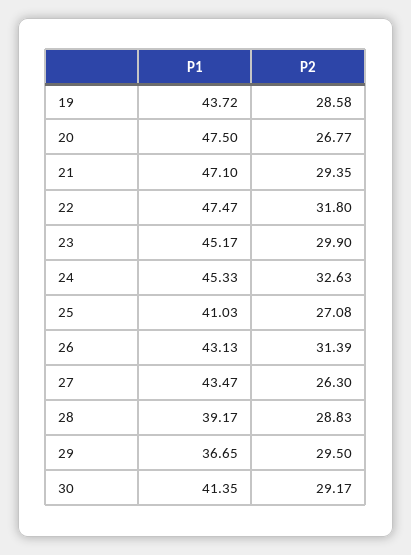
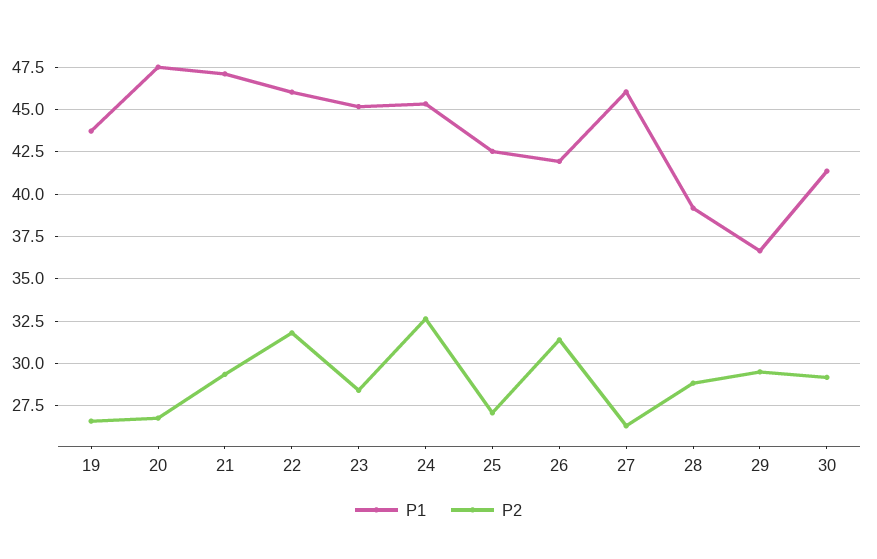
  {
    "P1": {
      "19": 43.72,
      "20": 47.5,
      "21": 47.1,
-     "22": 47.47,
+     "22": 46,
      "23": 45.17,
      "24": 45.33,
-     "25": 41.03,
+     "25": 42.5,
-     "26": 43.13,
+     "26": 42,
-     "27": 43.47,
+     "27": 46,
      "28": 39.17,
      "29": 36.65,
      "30": 41.35
    },
    "P2": {
-     "19": 28.58,
+     "19": 26.5,
      "20": 26.77,
      "21": 29.35,
      "22": 31.8,
-     "23": 29.9,
+     "23": 28.5,
      "24": 32.63,
      "25": 27.08,
      "26": 31.39,
      "27": 26.3,
      "28": 28.83,
      "29": 29.5,
      "30": 29.17
    }
  }

